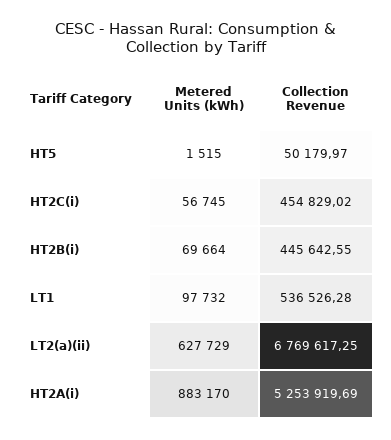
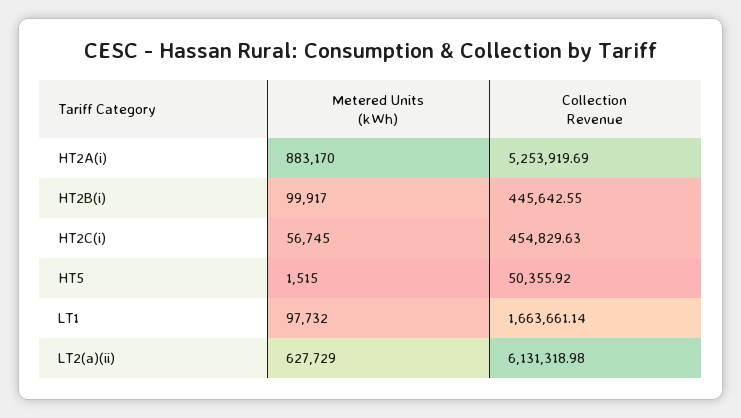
  {
    "Metered Units (kWh)": {
      "HT5": 1515,
      "HT2C(i)": 56745,
-     "HT2B(i)": 69664,
+     "HT2B(i)": 99917,
      "LT1": 97732,
      "LT2(a)(ii)": 627729,
      "HT2A(i)": 883170
    },
    "Collection Revenue": {
-     "HT5": 50179.97,
+     "HT5": 50355.92,
-     "HT2C(i)": 454829.02,
+     "HT2C(i)": 454829.63,
      "HT2B(i)": 445642.55,
-     "LT1": 536526.28,
+     "LT1": 1663661.14,
-     "LT2(a)(ii)": 6769617.25,
+     "LT2(a)(ii)": 6131318.98,
      "HT2A(i)": 5253919.69
    }
  }

